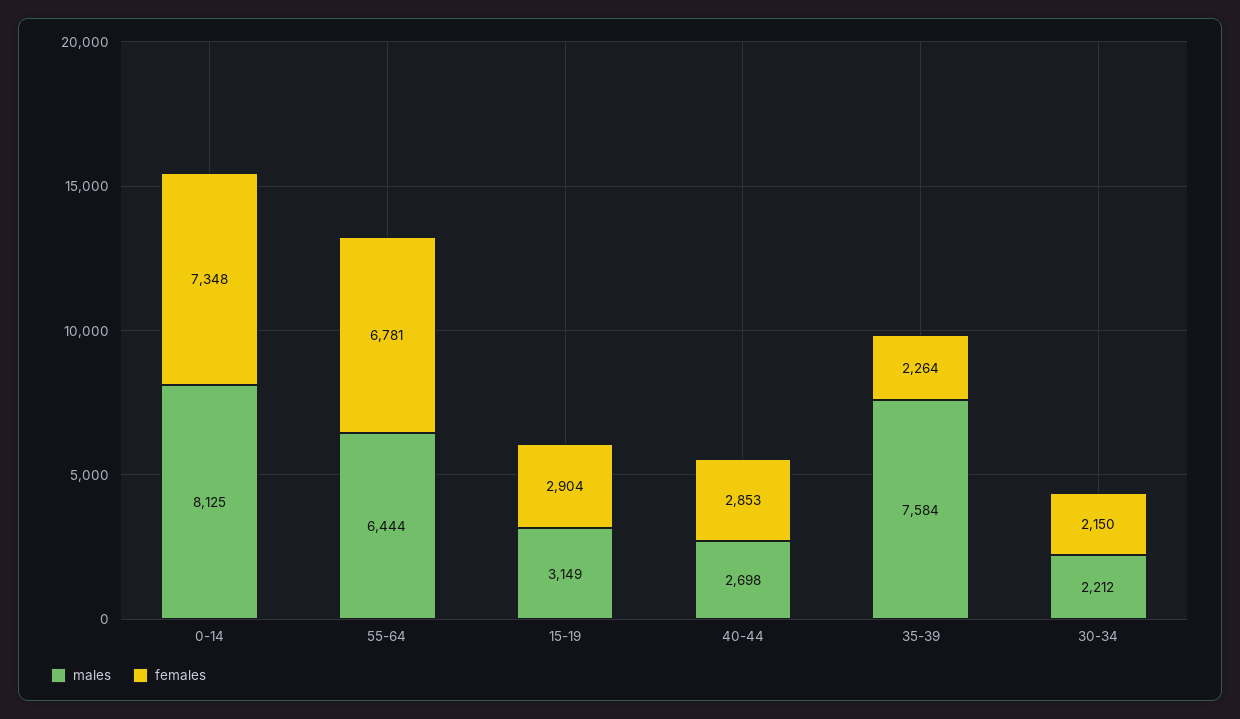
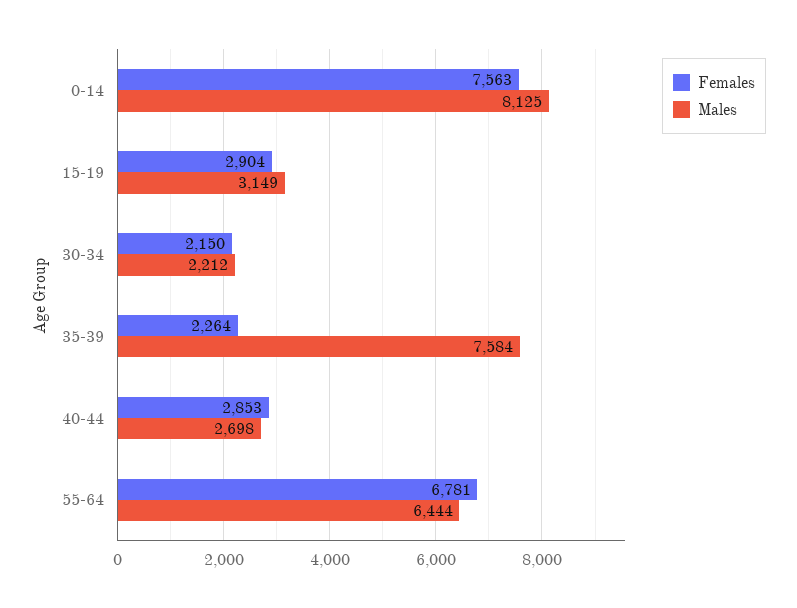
  {
    "males": {
      "0-14": 8125,
      "55-64": 6444,
      "15-19": 3149,
      "40-44": 2698,
      "35-39": 7584,
      "30-34": 2212
    },
    "females": {
-     "0-14": 7348,
+     "0-14": 7563,
      "55-64": 6781,
      "15-19": 2904,
      "40-44": 2853,
      "35-39": 2264,
      "30-34": 2150
    }
  }

